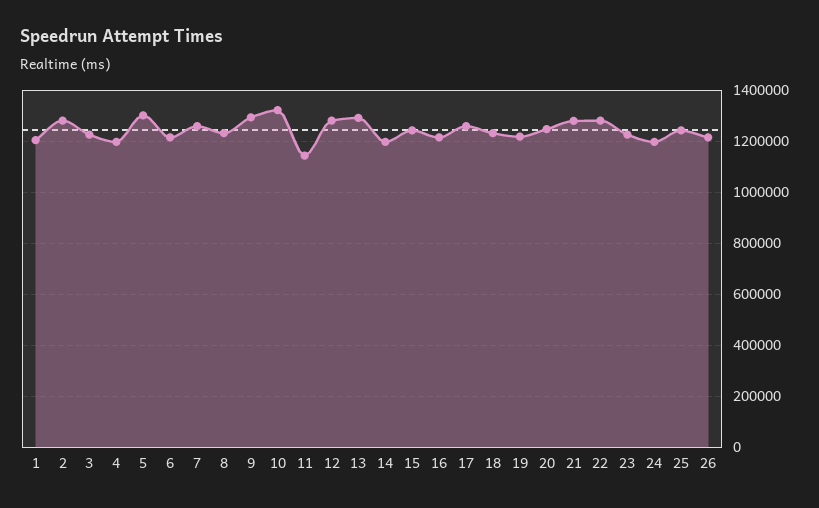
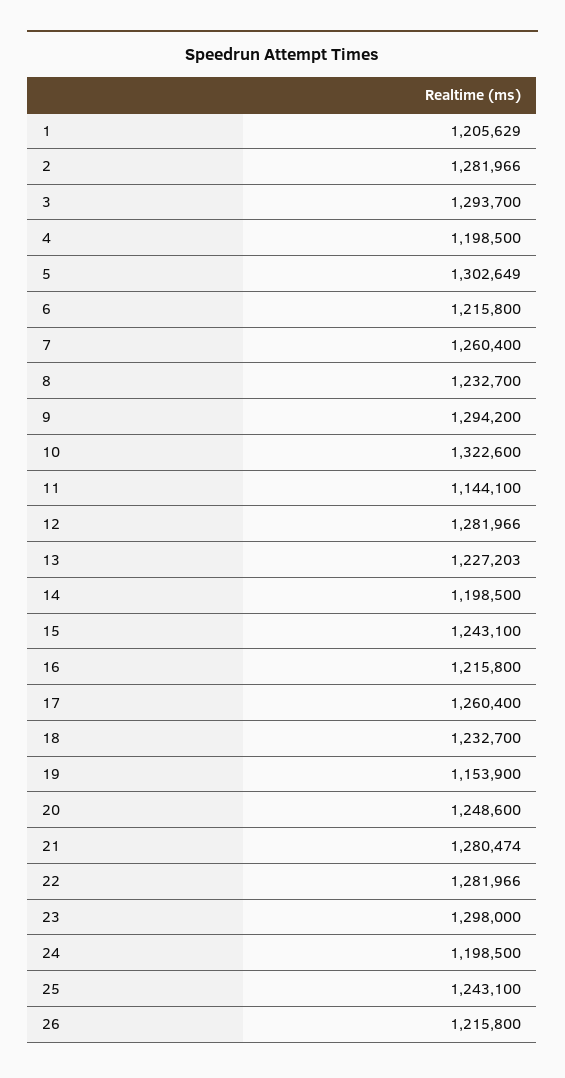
  {
    "1": 1205629,
    "2": 1281966,
-   "3": 1225000,
+   "3": 1293700,
    "4": 1198500,
    "5": 1302649,
    "6": 1215800,
    "7": 1260400,
    "8": 1232700,
    "9": 1294200,
    "10": 1322600,
    "11": 1144100,
    "12": 1281966,
-   "13": 1300000,
+   "13": 1227203,
    "14": 1198500,
    "15": 1243100,
    "16": 1215800,
    "17": 1260400,
    "18": 1232700,
-   "19": 1225000,
+   "19": 1153900,
    "20": 1248600,
    "21": 1280474,
    "22": 1281966,
-   "23": 1225000,
+   "23": 1298000,
    "24": 1198500,
    "25": 1243100,
    "26": 1215800
  }

